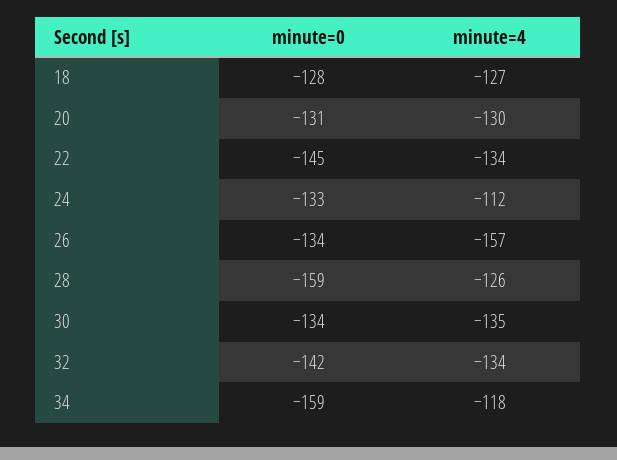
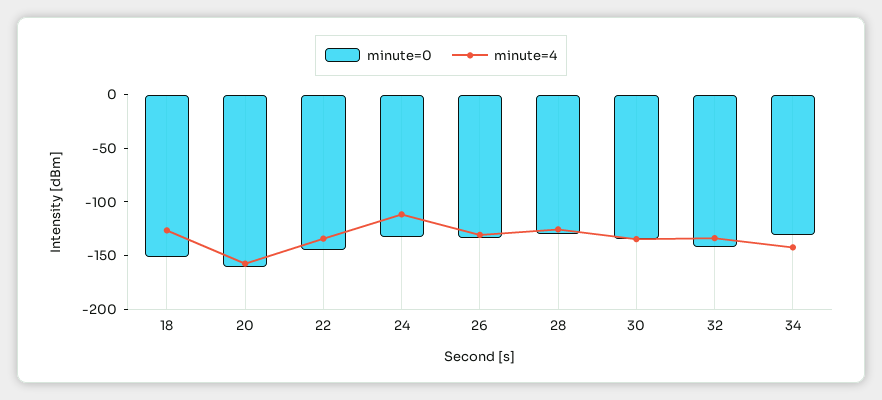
  {
    "minute=0": {
-     "18": -128,
+     "18": -150,
-     "20": -131,
+     "20": -160,
      "22": -145,
      "24": -133,
      "26": -134,
-     "28": -159,
+     "28": -130,
      "30": -134,
      "32": -142,
-     "34": -159
+     "34": -130
    },
    "minute=4": {
      "18": -127,
-     "20": -130,
+     "20": -160,
      "22": -134,
      "24": -112,
-     "26": -157,
+     "26": -130,
      "28": -126,
      "30": -135,
      "32": -134,
-     "34": -118
+     "34": -140
    }
  }

